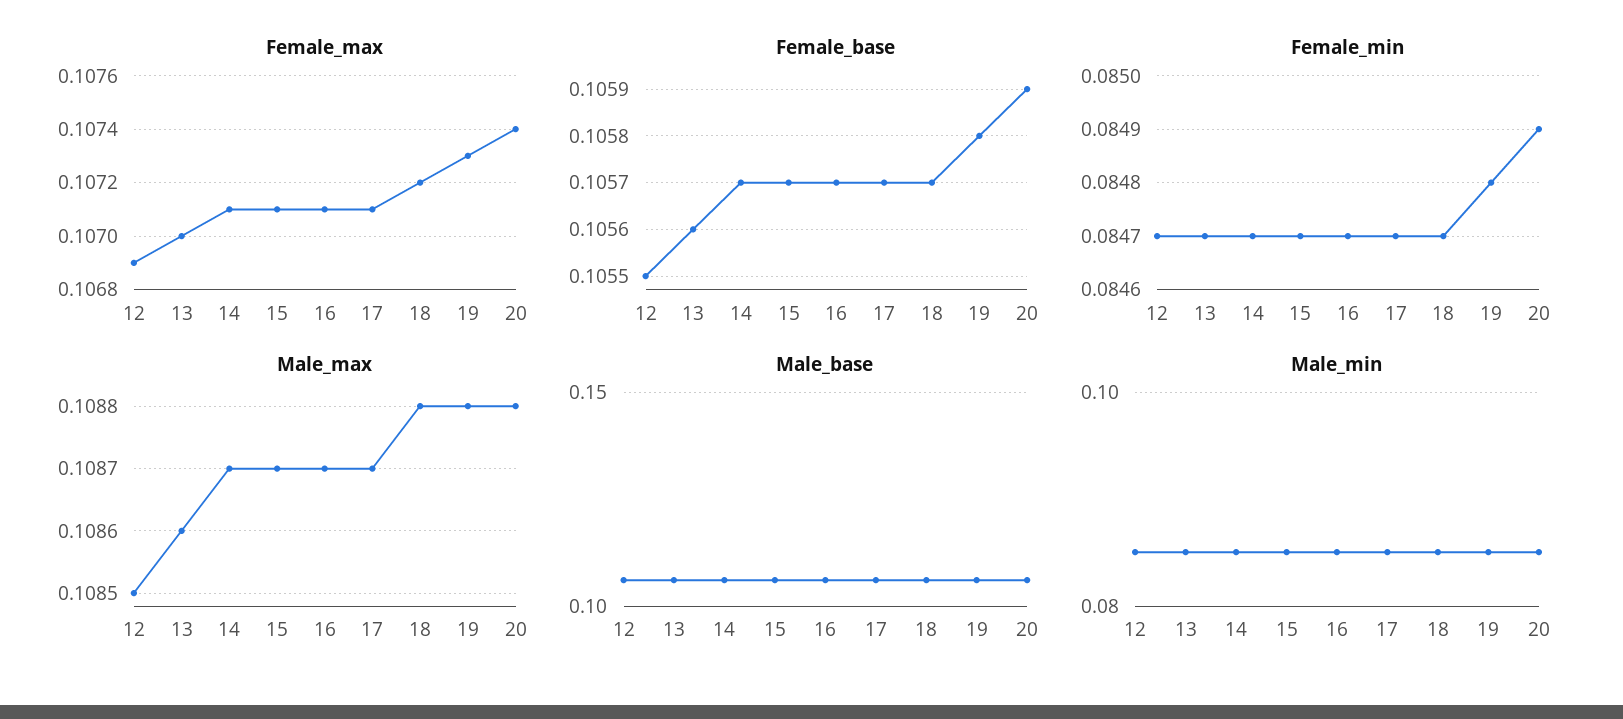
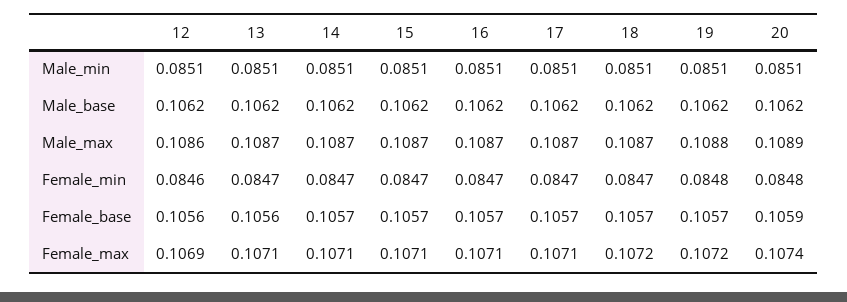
  {
    "Female_max": {
      "12": 0.1069,
-     "13": 0.107,
+     "13": 0.1071,
      "14": 0.1071,
      "15": 0.1071,
      "16": 0.1071,
      "17": 0.1071,
      "18": 0.1072,
-     "19": 0.1073,
+     "19": 0.1072,
      "20": 0.1074
    },
    "Female_base": {
-     "12": 0.1055,
+     "12": 0.1056,
      "13": 0.1056,
      "14": 0.1057,
      "15": 0.1057,
      "16": 0.1057,
      "17": 0.1057,
      "18": 0.1057,
-     "19": 0.1058,
+     "19": 0.1057,
      "20": 0.1059
    },
    "Female_min": {
-     "12": 0.0847,
+     "12": 0.0846,
      "13": 0.0847,
      "14": 0.0847,
      "15": 0.0847,
      "16": 0.0847,
      "17": 0.0847,
      "18": 0.0847,
      "19": 0.0848,
-     "20": 0.0849
+     "20": 0.0848
    },
    "Male_max": {
-     "12": 0.1085,
+     "12": 0.1086,
-     "13": 0.1086,
+     "13": 0.1087,
      "14": 0.1087,
      "15": 0.1087,
      "16": 0.1087,
      "17": 0.1087,
-     "18": 0.1088,
+     "18": 0.1087,
      "19": 0.1088,
-     "20": 0.1088
+     "20": 0.1089
    },
    "Male_base": {
      "12": 0.1062,
      "13": 0.1062,
      "14": 0.1062,
      "15": 0.1062,
      "16": 0.1062,
      "17": 0.1062,
      "18": 0.1062,
      "19": 0.1062,
      "20": 0.1062
    },
    "Male_min": {
      "12": 0.0851,
      "13": 0.0851,
      "14": 0.0851,
      "15": 0.0851,
      "16": 0.0851,
      "17": 0.0851,
      "18": 0.0851,
      "19": 0.0851,
      "20": 0.0851
    }
  }

